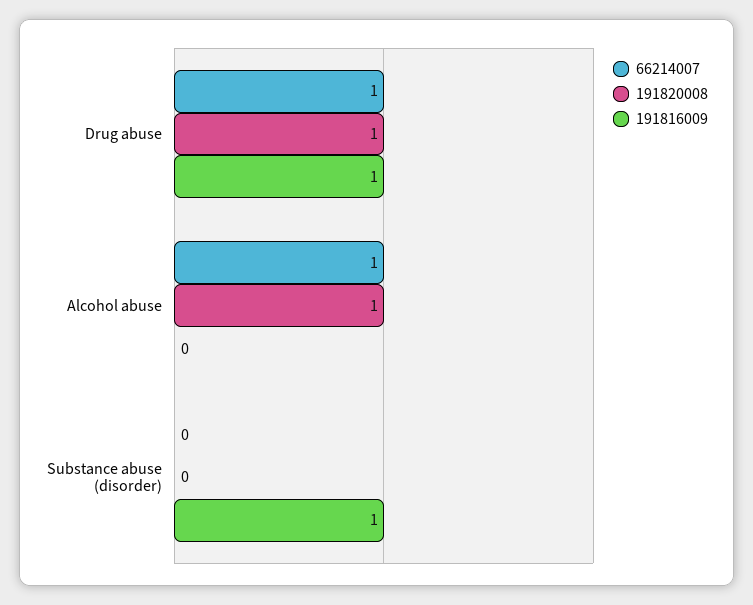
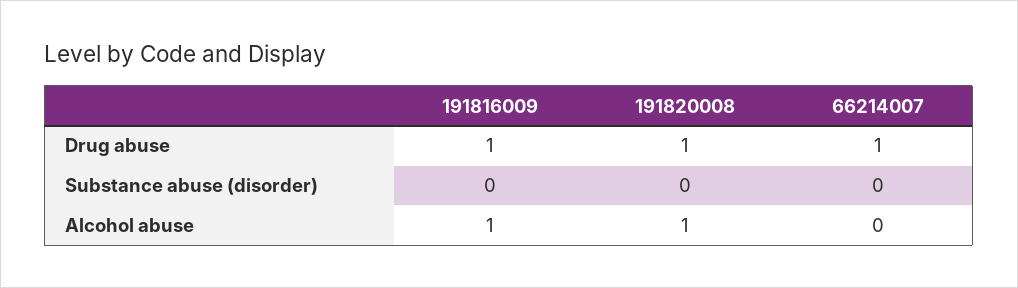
  {
    "66214007": {
      "Drug abuse": 1,
-     "Alcohol abuse": 1,
+     "Alcohol abuse": 0,
      "Substance abuse (disorder)": 0
    },
    "191820008": {
      "Drug abuse": 1,
      "Alcohol abuse": 1,
      "Substance abuse (disorder)": 0
    },
    "191816009": {
      "Drug abuse": 1,
-     "Alcohol abuse": 0,
+     "Alcohol abuse": 1,
-     "Substance abuse (disorder)": 1
+     "Substance abuse (disorder)": 0
    }
  }

